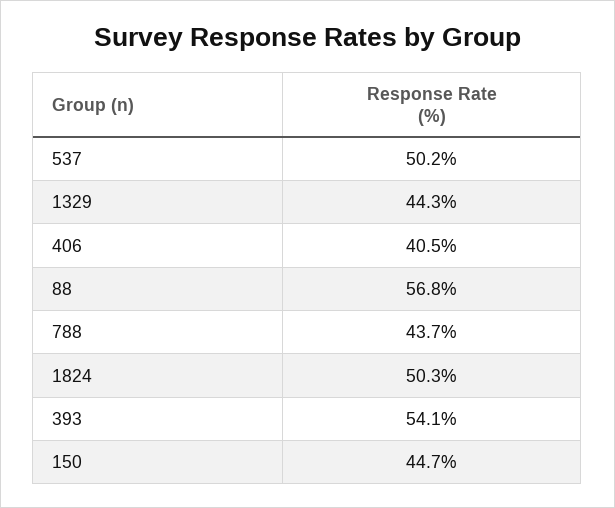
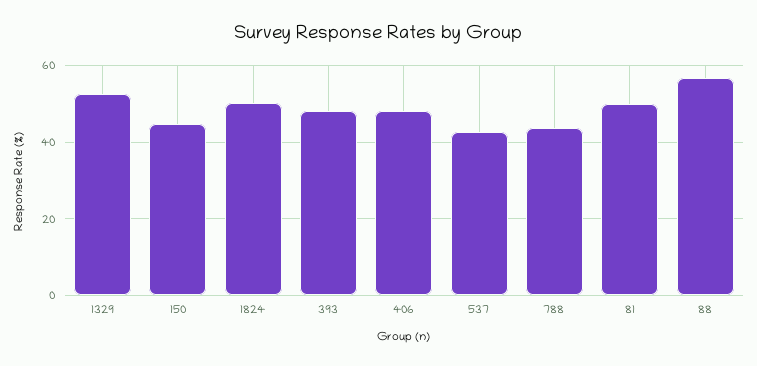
  {
-   "537": 50.2,
+   "537": 42,
-   "1329": 44.3,
+   "1329": 52,
-   "406": 40.5,
+   "406": 48,
    "88": 56.8,
    "788": 43.7,
    "1824": 50.3,
-   "393": 54.1,
+   "393": 48,
-   "150": 44.7
+   "150": 44.7,
+   "81": 50
  }

